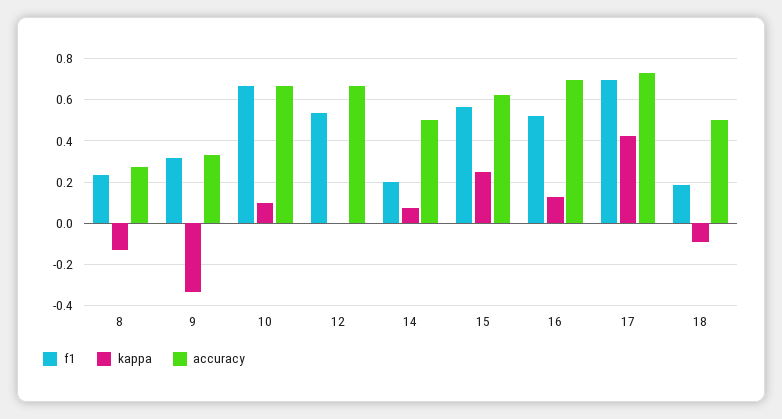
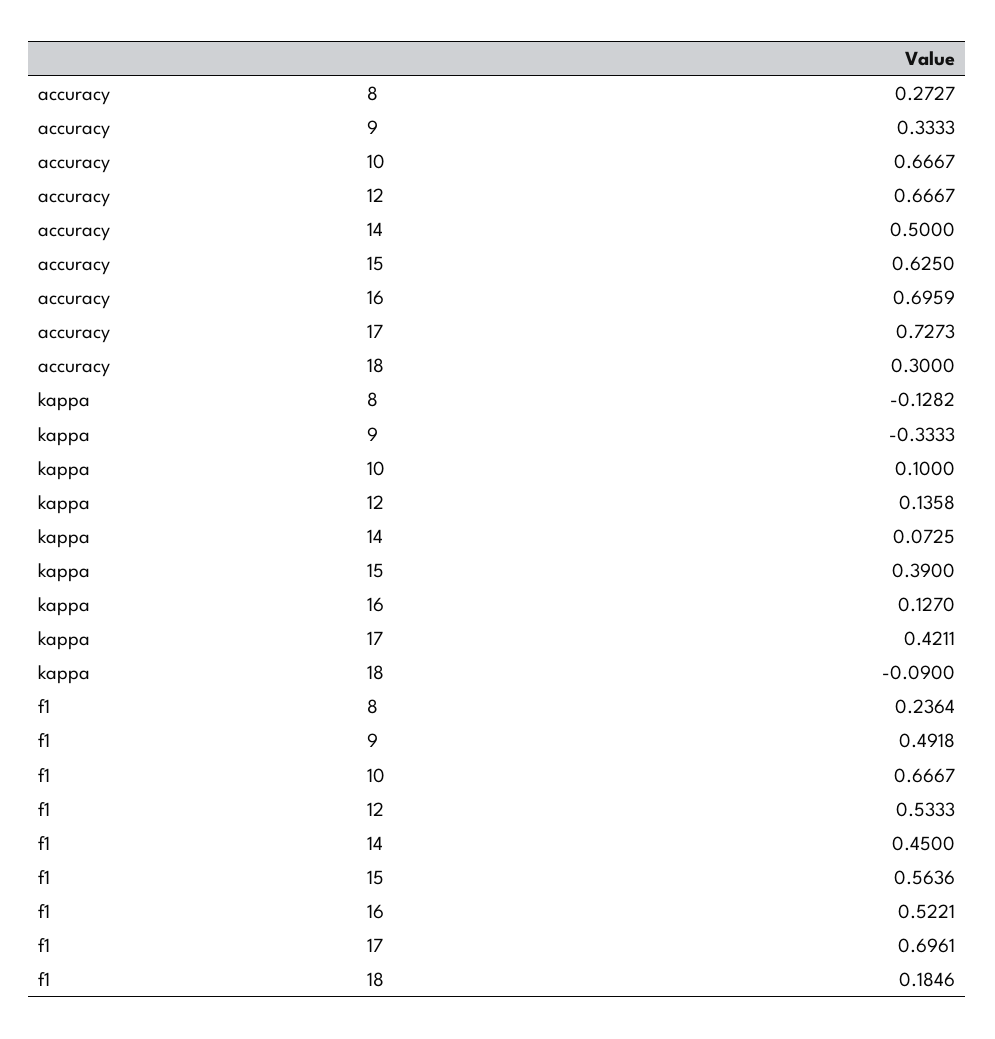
  {
    "f1": {
      "8": 0.2364,
-     "9": 0.3,
+     "9": 0.4918,
      "10": 0.6667,
      "12": 0.5333,
-     "14": 0.2,
+     "14": 0.45,
      "15": 0.5636,
      "16": 0.5221,
      "17": 0.6961,
      "18": 0.1846
    },
    "kappa": {
      "8": -0.1282,
      "9": -0.3333,
      "10": 0.1,
-     "12": 0,
+     "12": 0.1358,
      "14": 0.0725,
-     "15": 0.25,
+     "15": 0.39,
      "16": 0.127,
      "17": 0.4211,
      "18": -0.09
    },
    "accuracy": {
      "8": 0.2727,
      "9": 0.3333,
      "10": 0.6667,
      "12": 0.6667,
      "14": 0.5,
      "15": 0.625,
      "16": 0.6959,
      "17": 0.7273,
-     "18": 0.5
+     "18": 0.3
    }
  }

